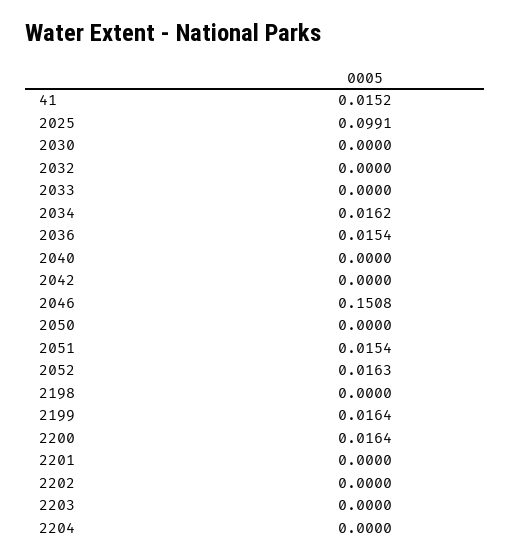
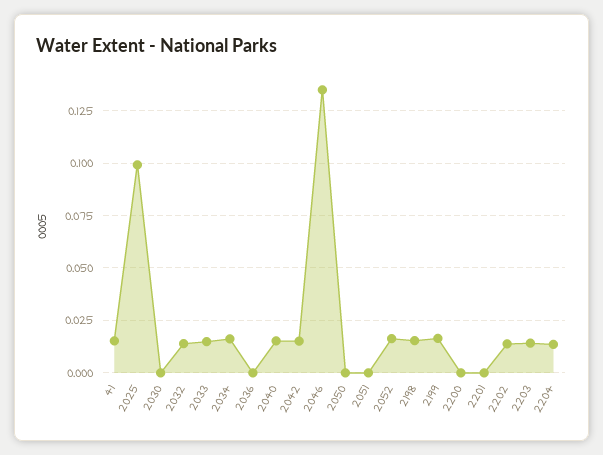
  {
    "41": 0.0152,
    "2025": 0.0991,
    "2030": 0,
-   "2032": 0,
+   "2032": 0.015,
-   "2033": 0,
+   "2033": 0.015,
    "2034": 0.0162,
-   "2036": 0.0154,
+   "2036": 0,
-   "2040": 0,
+   "2040": 0.015,
-   "2042": 0,
+   "2042": 0.015,
-   "2046": 0.1508,
+   "2046": 0.135,
    "2050": 0,
-   "2051": 0.0154,
+   "2051": 0,
    "2052": 0.0163,
-   "2198": 0,
+   "2198": 0.015,
    "2199": 0.0164,
-   "2200": 0.0164,
+   "2200": 0,
    "2201": 0,
-   "2202": 0,
+   "2202": 0.015,
-   "2203": 0,
+   "2203": 0.015,
-   "2204": 0
+   "2204": 0.015
  }

